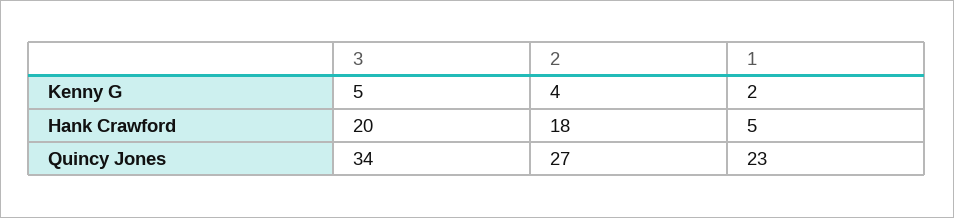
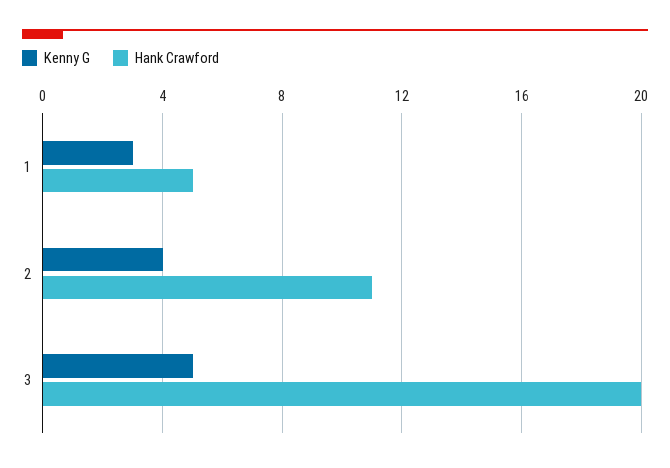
  {
    "Kenny G": {
      "3": 5,
      "2": 4,
-     "1": 2
+     "1": 3
    },
    "Hank Crawford": {
      "3": 20,
-     "2": 18,
+     "2": 11,
      "1": 5
-   },
+   }
-   "Quincy Jones": {
-     "3": 34,
-     "2": 27,
-     "1": 23
-   }
  }

